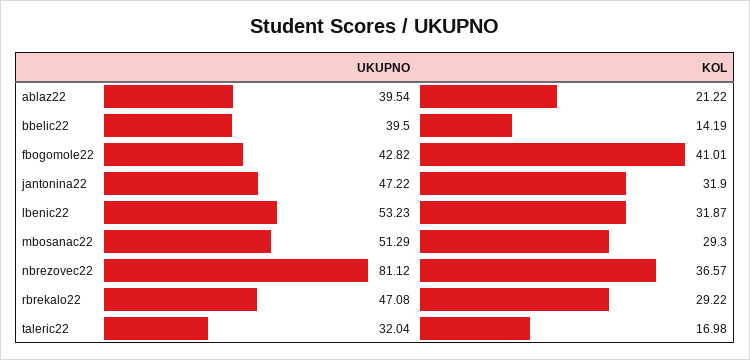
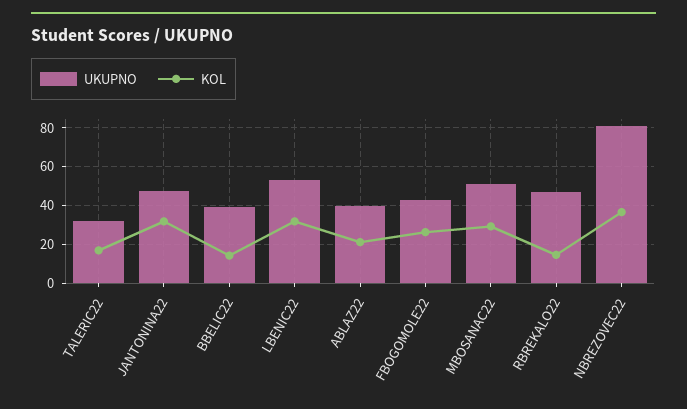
  {
    "UKUPNO": {
      "ablaz22": 39.54,
      "bbelic22": 39.5,
      "fbogomole22": 42.82,
      "jantonina22": 47.22,
      "lbenic22": 53.23,
      "mbosanac22": 51.29,
      "nbrezovec22": 81.12,
      "rbrekalo22": 47.08,
      "taleric22": 32.04
    },
    "KOL": {
      "ablaz22": 21.22,
      "bbelic22": 14.19,
-     "fbogomole22": 41.01,
+     "fbogomole22": 25,
      "jantonina22": 31.9,
      "lbenic22": 31.87,
      "mbosanac22": 29.3,
      "nbrezovec22": 36.57,
-     "rbrekalo22": 29.22,
+     "rbrekalo22": 15,
      "taleric22": 16.98
    }
  }

